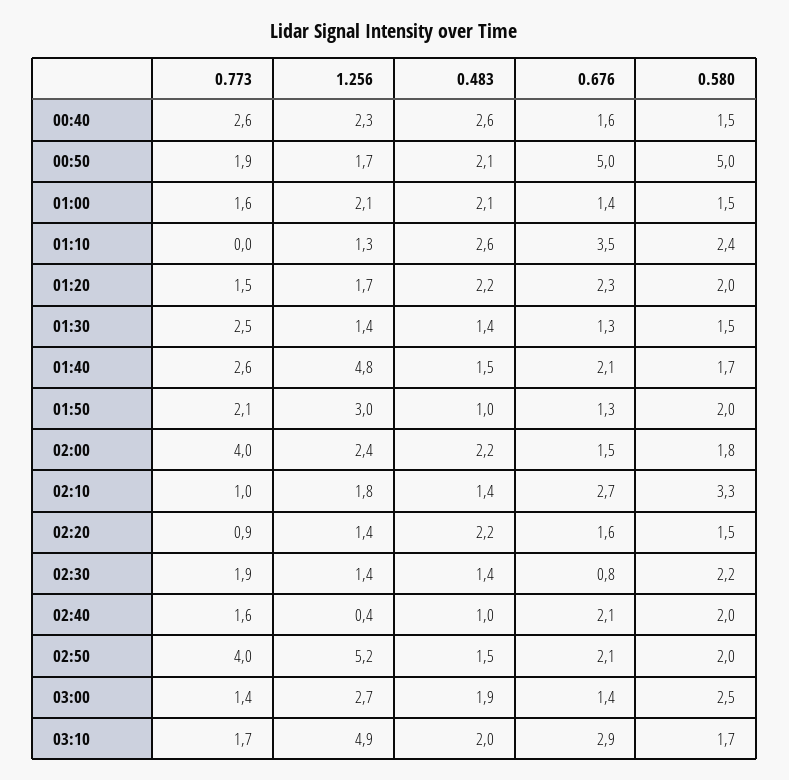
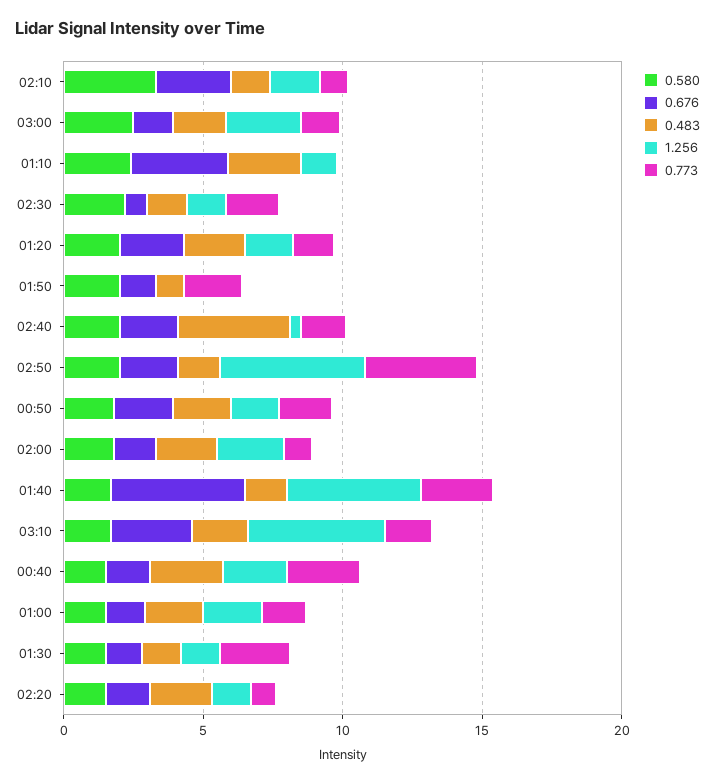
  {
    "0.773": {
      "00:40": 2.6,
      "00:50": 1.9,
      "01:00": 1.6,
      "01:10": 0,
      "01:20": 1.5,
      "01:30": 2.5,
      "01:40": 2.6,
      "01:50": 2.1,
-     "02:00": 4,
+     "02:00": 1,
      "02:10": 1,
      "02:20": 0.9,
      "02:30": 1.9,
      "02:40": 1.6,
      "02:50": 4,
      "03:00": 1.4,
      "03:10": 1.7
    },
    "1.256": {
      "00:40": 2.3,
      "00:50": 1.7,
      "01:00": 2.1,
      "01:10": 1.3,
      "01:20": 1.7,
      "01:30": 1.4,
      "01:40": 4.8,
-     "01:50": 3,
+     "01:50": 0,
      "02:00": 2.4,
      "02:10": 1.8,
      "02:20": 1.4,
      "02:30": 1.4,
      "02:40": 0.4,
      "02:50": 5.2,
      "03:00": 2.7,
      "03:10": 4.9
    },
    "0.483": {
      "00:40": 2.6,
      "00:50": 2.1,
      "01:00": 2.1,
      "01:10": 2.6,
      "01:20": 2.2,
      "01:30": 1.4,
      "01:40": 1.5,
      "01:50": 1,
      "02:00": 2.2,
      "02:10": 1.4,
      "02:20": 2.2,
      "02:30": 1.4,
-     "02:40": 1,
+     "02:40": 4,
      "02:50": 1.5,
      "03:00": 1.9,
      "03:10": 2
    },
    "0.676": {
      "00:40": 1.6,
-     "00:50": 5,
+     "00:50": 2,
      "01:00": 1.4,
      "01:10": 3.5,
      "01:20": 2.3,
      "01:30": 1.3,
-     "01:40": 2.1,
+     "01:40": 5,
      "01:50": 1.3,
      "02:00": 1.5,
      "02:10": 2.7,
      "02:20": 1.6,
      "02:30": 0.8,
      "02:40": 2.1,
      "02:50": 2.1,
      "03:00": 1.4,
      "03:10": 2.9
    },
    "0.580": {
      "00:40": 1.5,
-     "00:50": 5,
+     "00:50": 2,
      "01:00": 1.5,
      "01:10": 2.4,
      "01:20": 2,
      "01:30": 1.5,
      "01:40": 1.7,
      "01:50": 2,
      "02:00": 1.8,
      "02:10": 3.3,
      "02:20": 1.5,
      "02:30": 2.2,
      "02:40": 2,
      "02:50": 2,
      "03:00": 2.5,
      "03:10": 1.7
    }
  }

